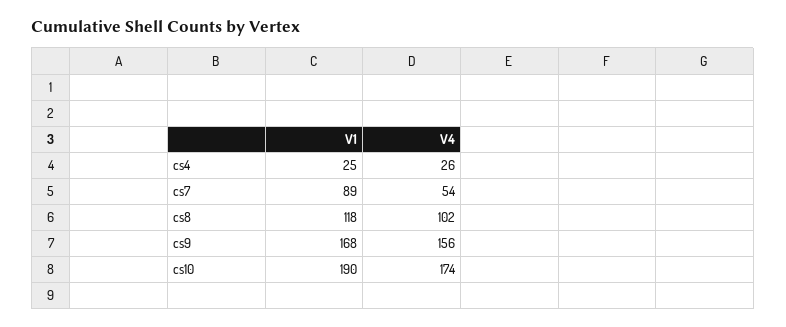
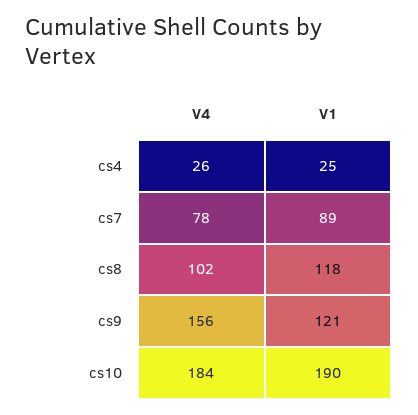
  {
    "V1": {
      "cs4": 25,
      "cs7": 89,
      "cs8": 118,
-     "cs9": 168,
+     "cs9": 121,
      "cs10": 190
    },
    "V4": {
      "cs4": 26,
-     "cs7": 54,
+     "cs7": 78,
      "cs8": 102,
      "cs9": 156,
-     "cs10": 174
+     "cs10": 184
    }
  }

